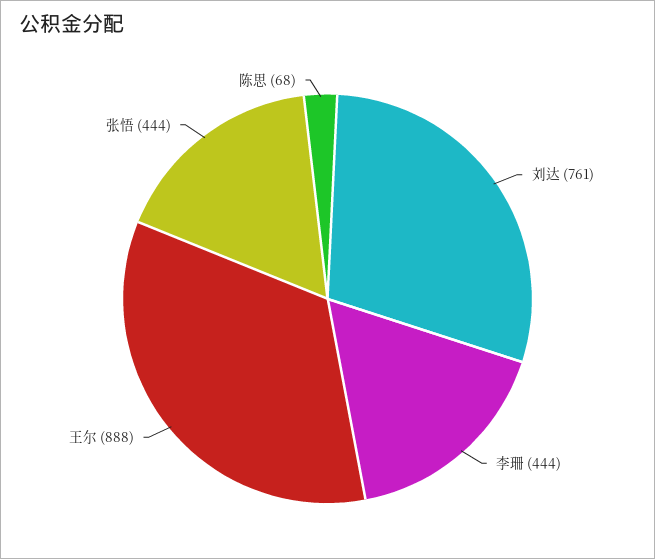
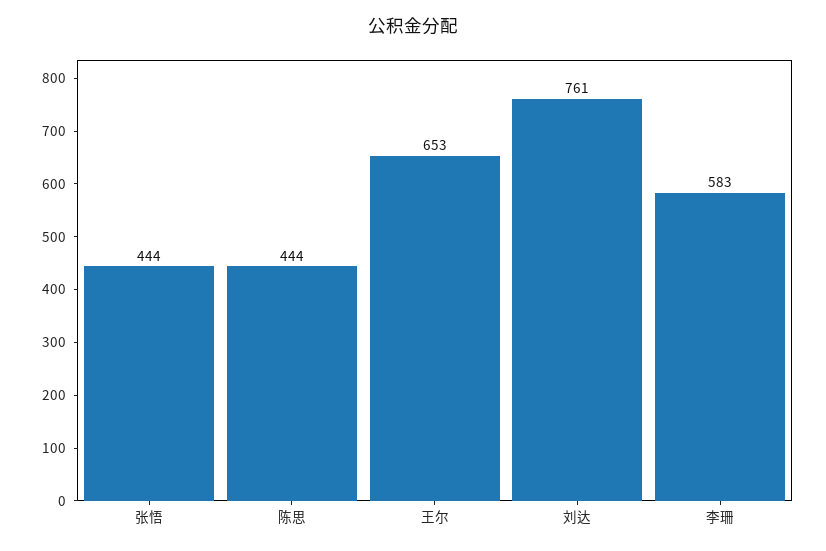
  {
    "刘达": 761,
-   "李珊": 444,
+   "李珊": 583,
-   "王尔": 888,
+   "王尔": 653,
    "张悟": 444,
-   "陈思": 68
+   "陈思": 444
  }

